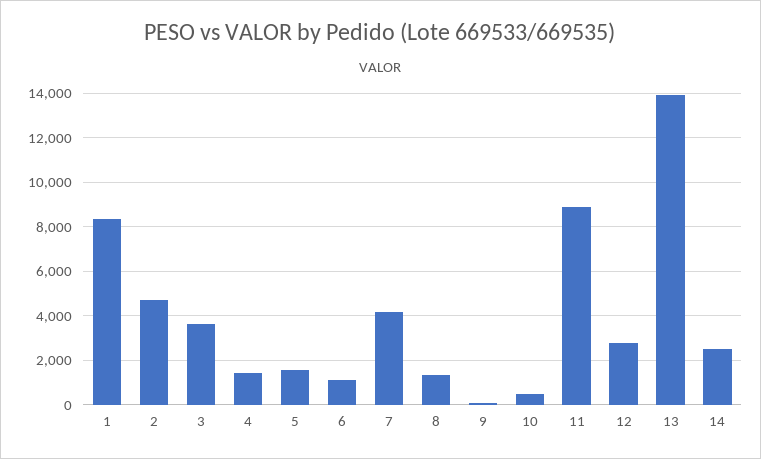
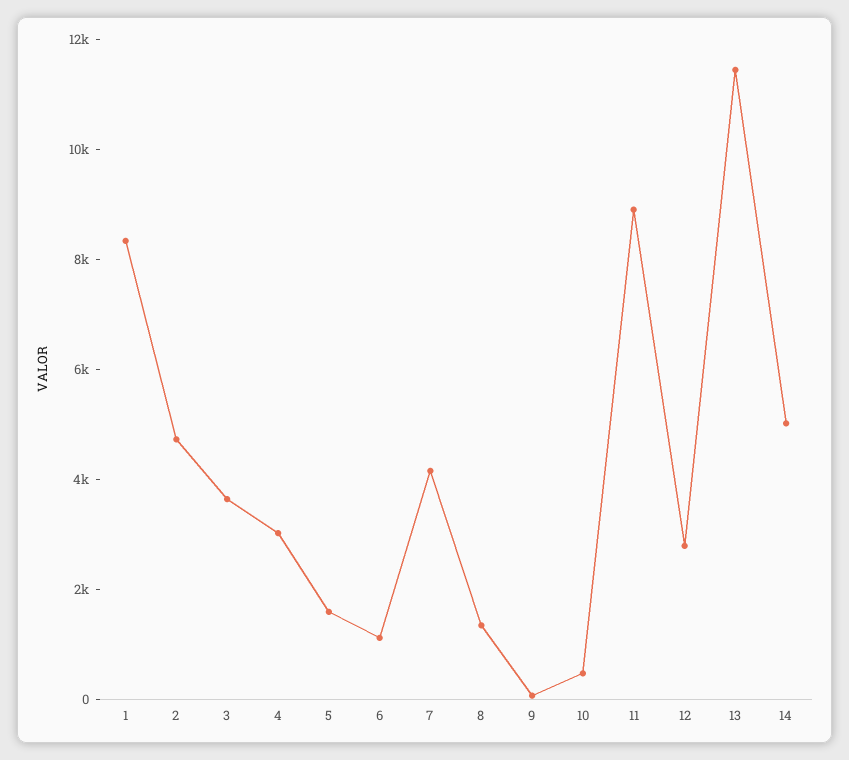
  {
    "1": 8500,
    "2": 4500,
    "3": 3500,
-   "4": 1500,
+   "4": 3000,
    "5": 1500,
    "6": 1000,
    "7": 4000,
    "8": 1500,
    "9": 0,
    "10": 500,
    "11": 9000,
    "12": 3000,
-   "13": 14000,
+   "13": 11500,
-   "14": 2500
+   "14": 5000
  }

